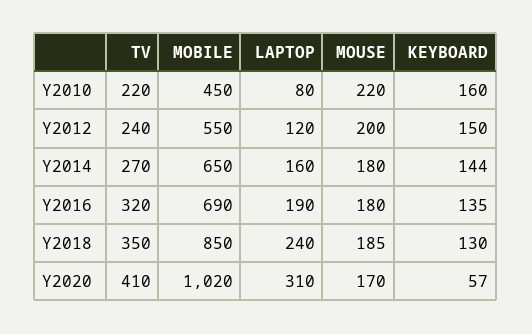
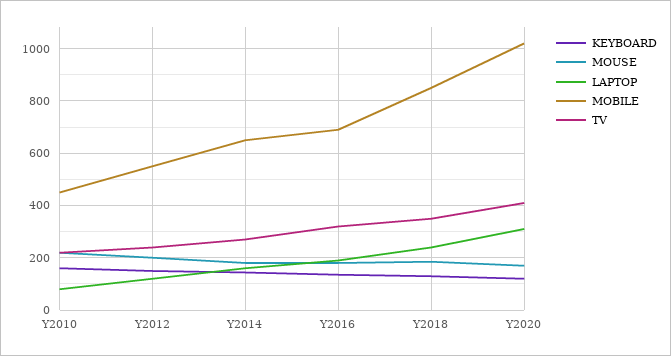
  {
    "TV": {
      "Y2010": 220,
      "Y2012": 240,
      "Y2014": 270,
      "Y2016": 320,
      "Y2018": 350,
      "Y2020": 410
    },
    "MOBILE": {
      "Y2010": 450,
      "Y2012": 550,
      "Y2014": 650,
      "Y2016": 690,
      "Y2018": 850,
      "Y2020": 1020
    },
    "LAPTOP": {
      "Y2010": 80,
      "Y2012": 120,
      "Y2014": 160,
      "Y2016": 190,
      "Y2018": 240,
      "Y2020": 310
    },
    "MOUSE": {
      "Y2010": 220,
      "Y2012": 200,
      "Y2014": 180,
      "Y2016": 180,
      "Y2018": 185,
      "Y2020": 170
    },
    "KEYBOARD": {
      "Y2010": 160,
      "Y2012": 150,
      "Y2014": 144,
      "Y2016": 135,
      "Y2018": 130,
-     "Y2020": 57
+     "Y2020": 125
    }
  }

